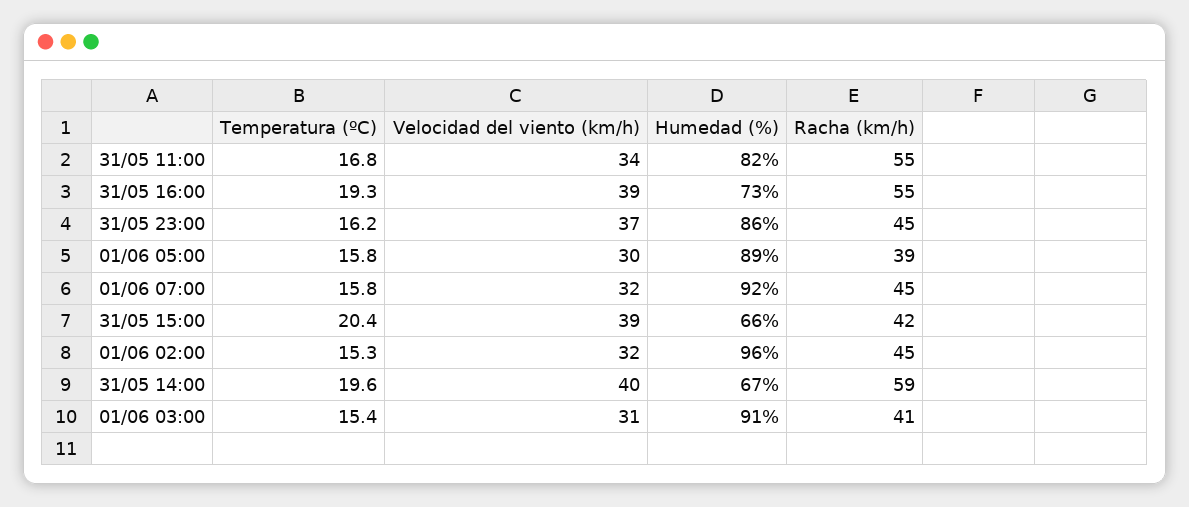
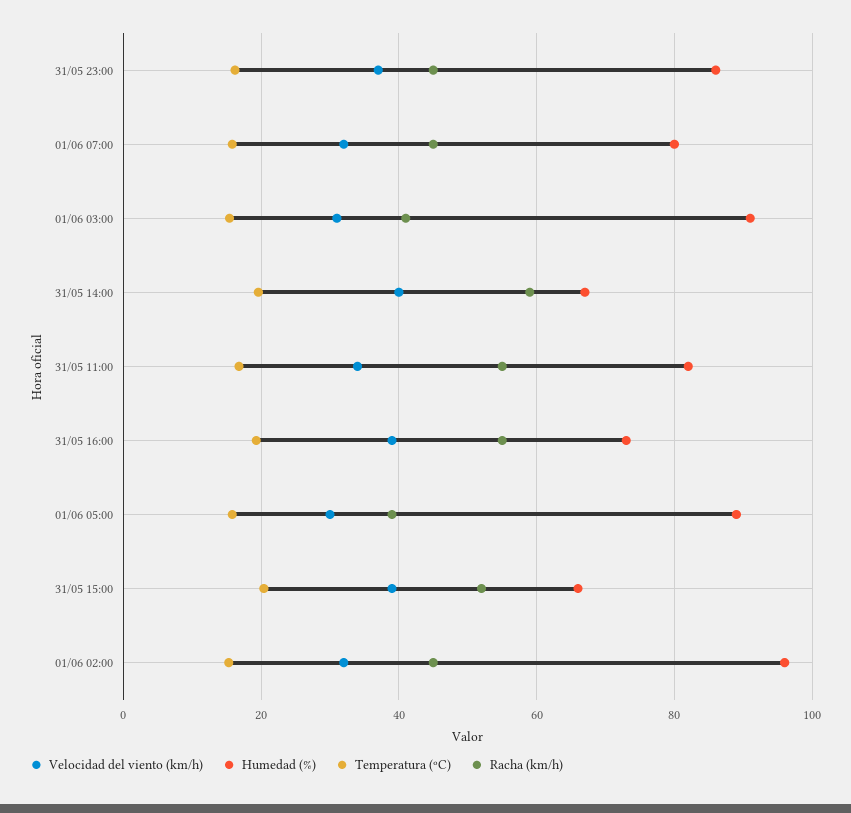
  {
    "Temperatura (ºC)": {
      "31/05 11:00": 16.8,
      "31/05 16:00": 19.3,
      "31/05 23:00": 16.2,
      "01/06 05:00": 15.8,
      "01/06 07:00": 15.8,
      "31/05 15:00": 20.4,
      "01/06 02:00": 15.3,
      "31/05 14:00": 19.6,
      "01/06 03:00": 15.4
    },
    "Velocidad del viento (km/h)": {
      "31/05 11:00": 34,
      "31/05 16:00": 39,
      "31/05 23:00": 37,
      "01/06 05:00": 30,
      "01/06 07:00": 32,
      "31/05 15:00": 39,
      "01/06 02:00": 32,
      "31/05 14:00": 40,
      "01/06 03:00": 31
    },
    "Humedad (%)": {
      "31/05 11:00": 82,
      "31/05 16:00": 73,
      "31/05 23:00": 86,
      "01/06 05:00": 89,
-     "01/06 07:00": 92,
+     "01/06 07:00": 80,
      "31/05 15:00": 66,
      "01/06 02:00": 96,
      "31/05 14:00": 67,
      "01/06 03:00": 91
    },
    "Racha (km/h)": {
      "31/05 11:00": 55,
      "31/05 16:00": 55,
      "31/05 23:00": 45,
      "01/06 05:00": 39,
      "01/06 07:00": 45,
-     "31/05 15:00": 42,
+     "31/05 15:00": 52,
      "01/06 02:00": 45,
      "31/05 14:00": 59,
      "01/06 03:00": 41
    }
  }

